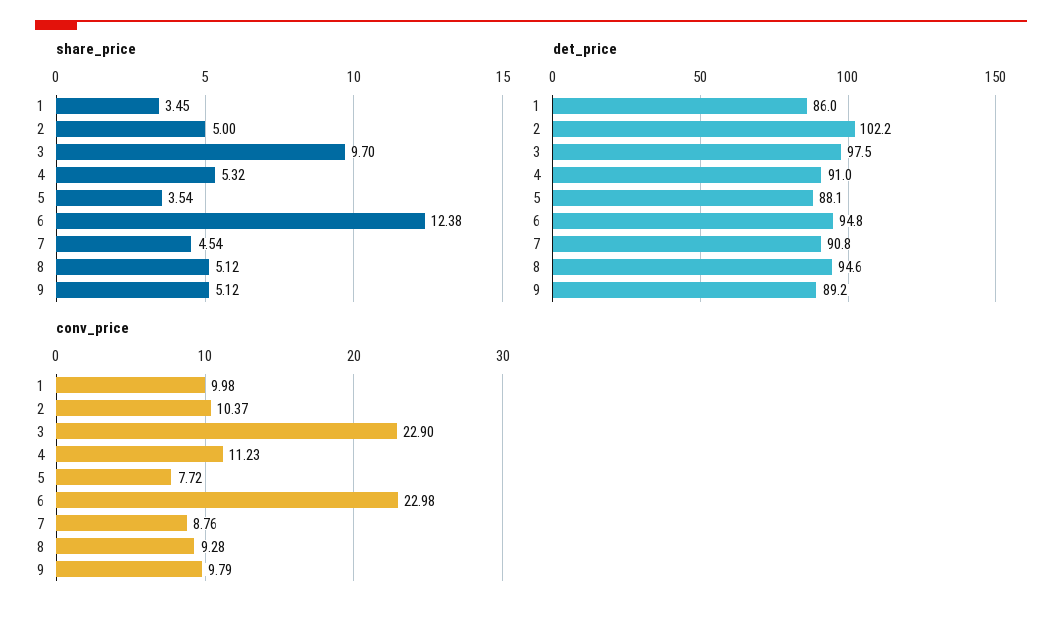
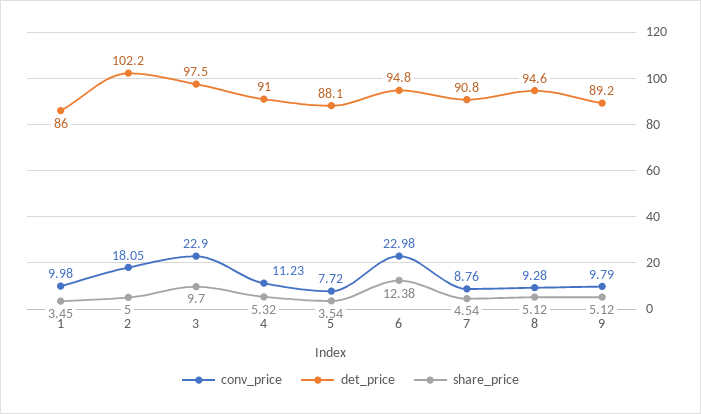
  {
    "share_price": {
      "1": 3.45,
      "2": 5,
      "3": 9.7,
      "4": 5.32,
      "5": 3.54,
      "6": 12.38,
      "7": 4.54,
      "8": 5.12,
      "9": 5.12
    },
    "det_price": {
      "1": 86,
      "2": 102.2,
      "3": 97.5,
      "4": 91,
      "5": 88.1,
      "6": 94.8,
      "7": 90.8,
      "8": 94.6,
      "9": 89.2
    },
    "conv_price": {
      "1": 9.98,
-     "2": 10.37,
+     "2": 18.05,
      "3": 22.9,
      "4": 11.23,
      "5": 7.72,
      "6": 22.98,
      "7": 8.76,
      "8": 9.28,
      "9": 9.79
    }
  }

